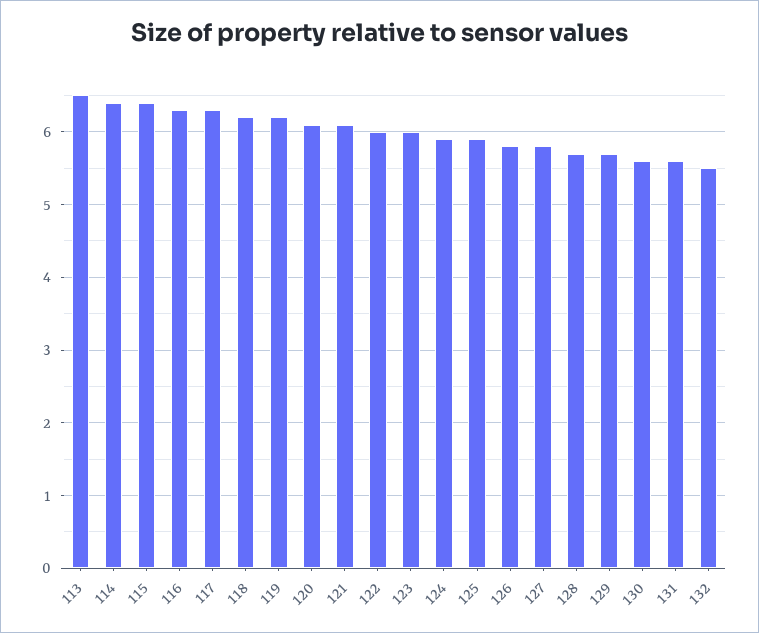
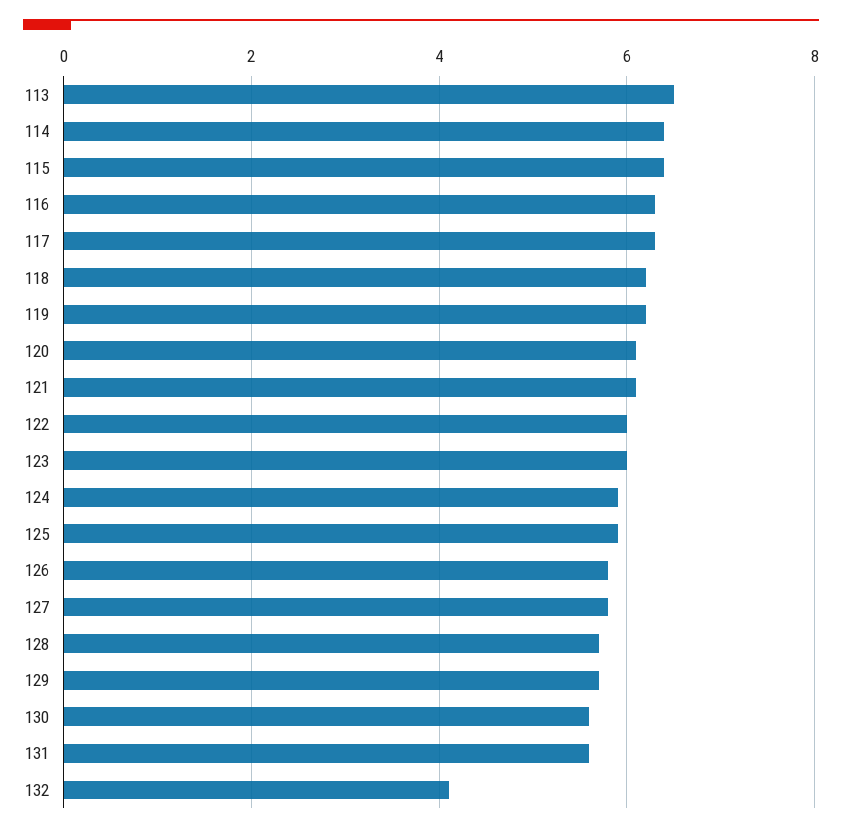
  {
    "113": 6.5,
    "114": 6.4,
    "115": 6.4,
    "116": 6.3,
    "117": 6.3,
    "118": 6.2,
    "119": 6.2,
    "120": 6.1,
    "121": 6.1,
    "122": 6,
    "123": 6,
    "124": 5.9,
    "125": 5.9,
    "126": 5.8,
    "127": 5.8,
    "128": 5.7,
    "129": 5.7,
    "130": 5.6,
    "131": 5.6,
-   "132": 5.5
+   "132": 4
  }

